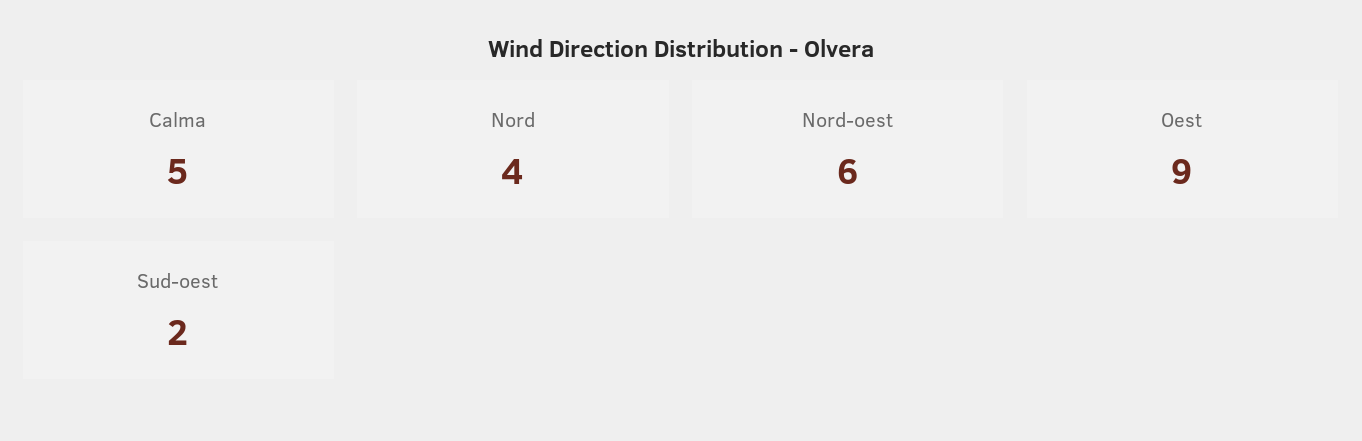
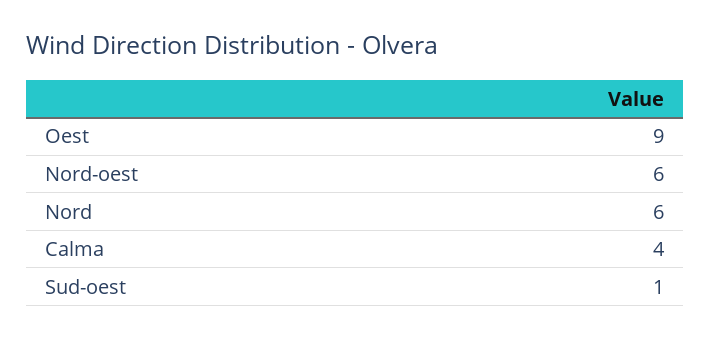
  {
-   "Calma": 5,
+   "Calma": 4,
-   "Nord": 4,
+   "Nord": 6,
    "Nord-oest": 6,
    "Oest": 9,
-   "Sud-oest": 2
+   "Sud-oest": 1
  }

